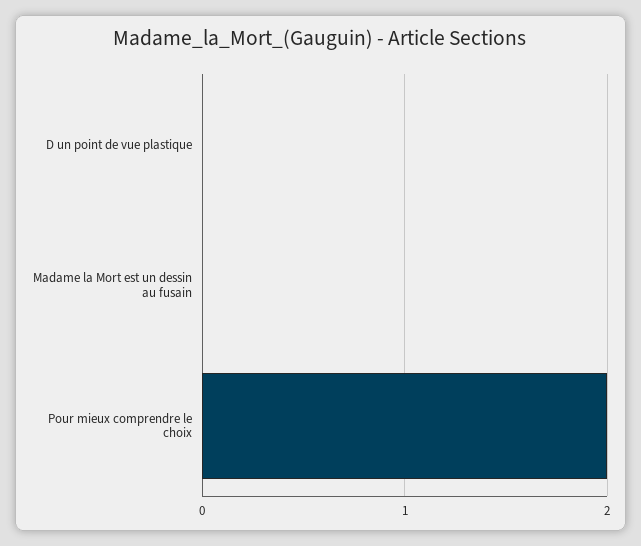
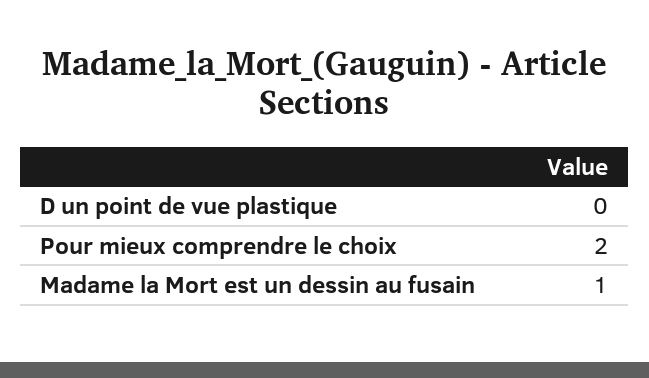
  {
    "D un point de vue plastique": 0,
-   "Madame la Mort est un dessin au fusain": 0,
+   "Madame la Mort est un dessin au fusain": 1,
    "Pour mieux comprendre le choix": 2
  }

